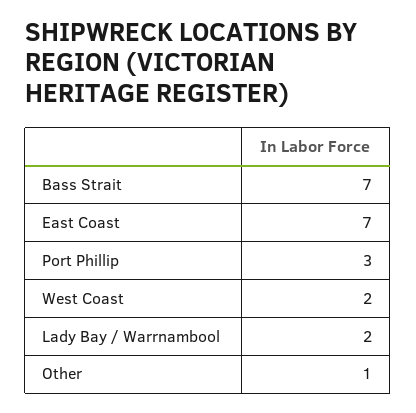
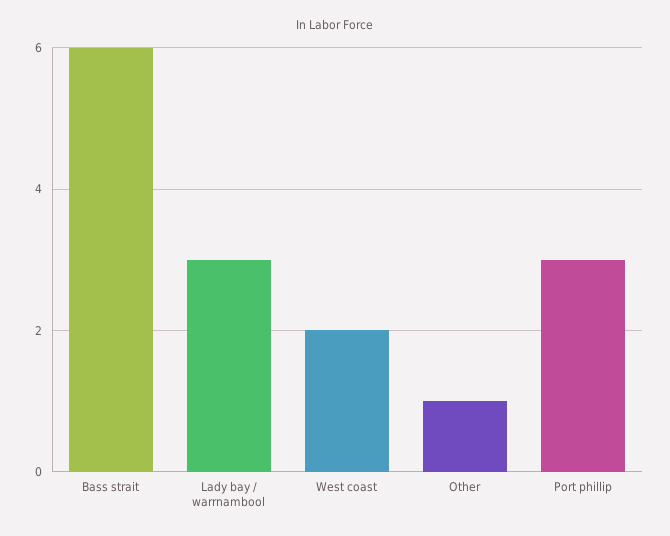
  {
-   "Bass Strait": 7,
+   "Bass Strait": 6,
-   "East Coast": 7,
    "Port Phillip": 3,
    "West Coast": 2,
-   "Lady Bay / Warrnambool": 2,
+   "Lady Bay / Warrnambool": 3,
    "Other": 1
  }

